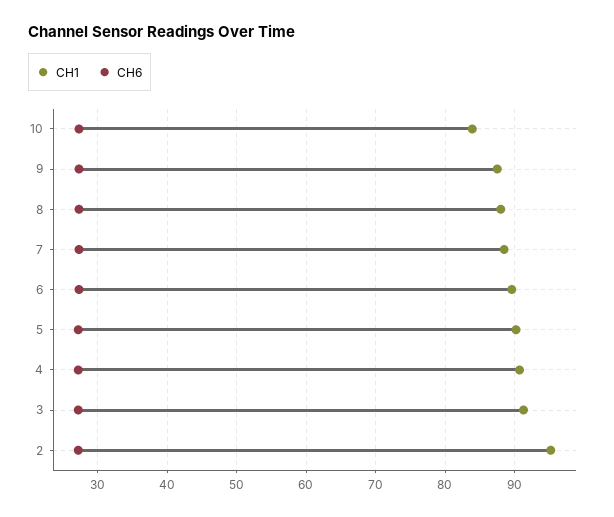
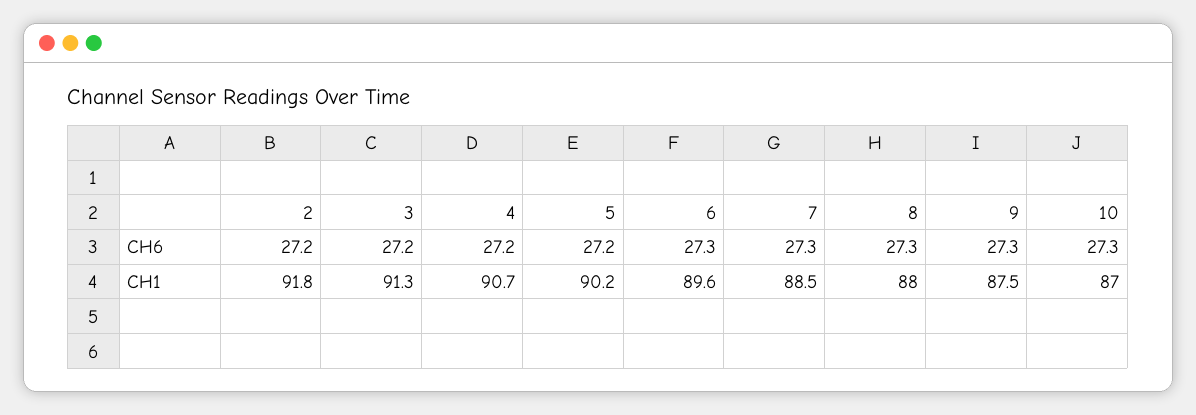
  {
    "CH1": {
-     "10": 84,
+     "10": 87,
      "9": 87.5,
      "8": 88,
      "7": 88.5,
      "6": 89.6,
      "5": 90.2,
      "4": 90.7,
      "3": 91.3,
-     "2": 95
+     "2": 91.8
    },
    "CH6": {
      "10": 27.3,
      "9": 27.3,
      "8": 27.3,
      "7": 27.3,
      "6": 27.3,
      "5": 27.2,
      "4": 27.2,
      "3": 27.2,
      "2": 27.2
    }
  }

